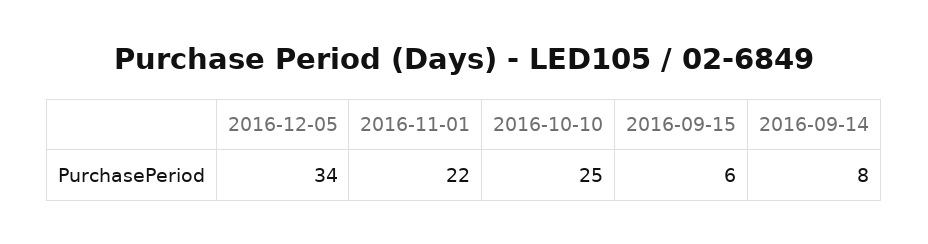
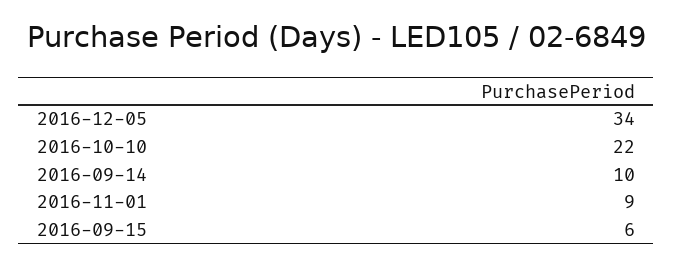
  {
    "2016-12-05": 34,
-   "2016-11-01": 22,
+   "2016-11-01": 9,
-   "2016-10-10": 25,
+   "2016-10-10": 22,
    "2016-09-15": 6,
-   "2016-09-14": 8
+   "2016-09-14": 10
  }

